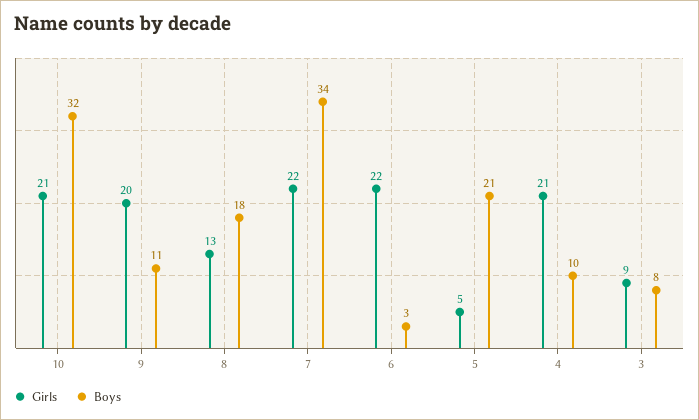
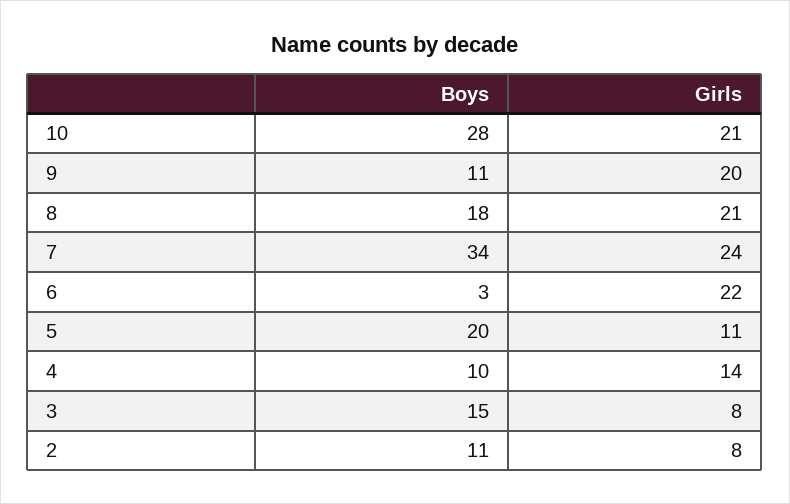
  {
    "Girls": {
      "10": 21,
      "9": 20,
-     "8": 13,
+     "8": 21,
-     "7": 22,
+     "7": 24,
      "6": 22,
-     "5": 5,
+     "5": 11,
-     "4": 21,
+     "4": 14,
-     "3": 9
+     "3": 8,
+     "2": 8
    },
    "Boys": {
-     "10": 32,
+     "10": 28,
      "9": 11,
      "8": 18,
      "7": 34,
      "6": 3,
-     "5": 21,
+     "5": 20,
      "4": 10,
-     "3": 8
+     "3": 15,
+     "2": 11
    }
  }

